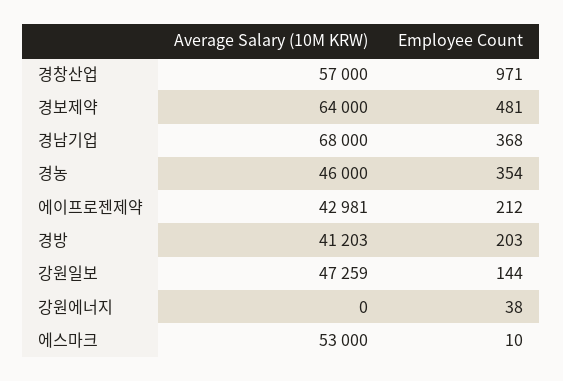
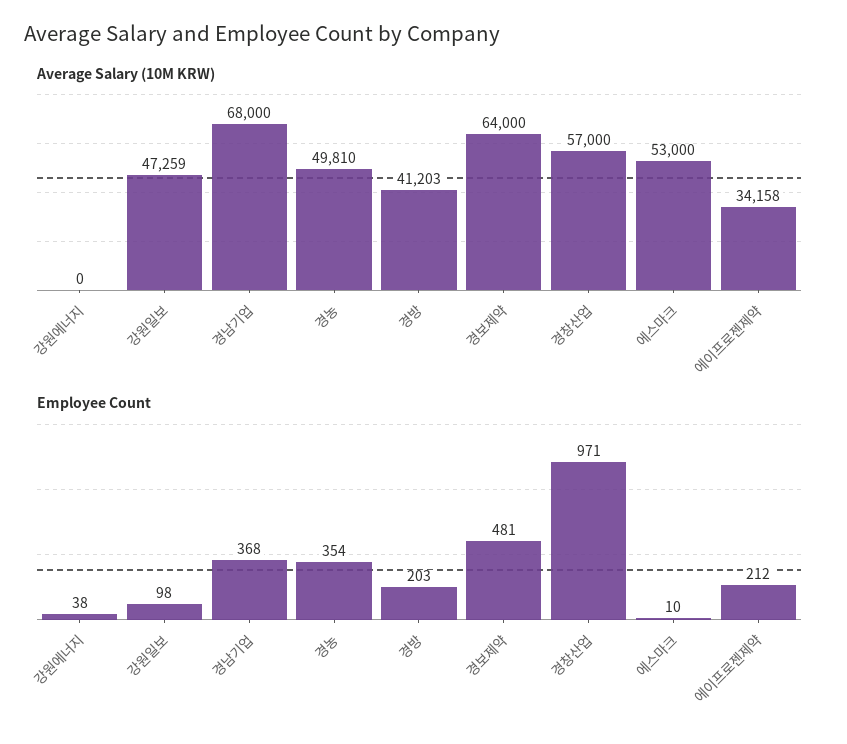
  {
    "Average Salary (10M KRW)": {
      "경창산업": 57000,
      "경보제약": 64000,
      "경남기업": 68000,
-     "경농": 46000,
+     "경농": 49810,
-     "에이프로젠제약": 42981,
+     "에이프로젠제약": 34158,
      "경방": 41203,
      "강원일보": 47259,
      "강원에너지": 0,
      "에스마크": 53000
    },
    "Employee Count": {
      "경창산업": 971,
      "경보제약": 481,
      "경남기업": 368,
      "경농": 354,
      "에이프로젠제약": 212,
      "경방": 203,
-     "강원일보": 144,
+     "강원일보": 98,
      "강원에너지": 38,
      "에스마크": 10
    }
  }

